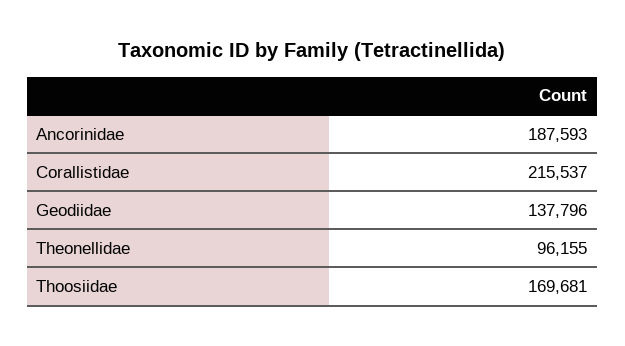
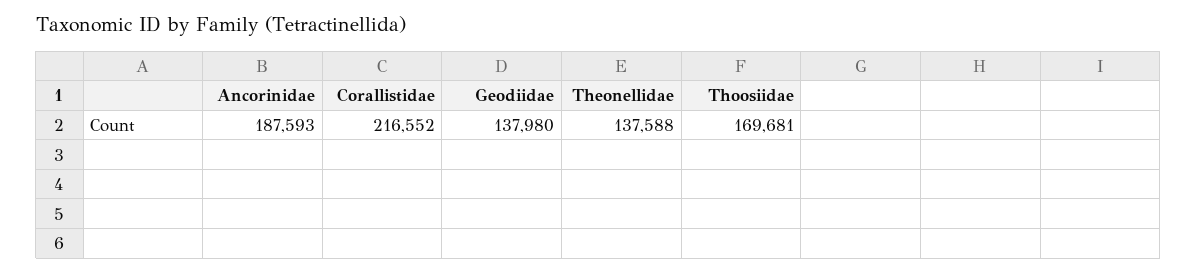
  {
    "Ancorinidae": 187593,
-   "Corallistidae": 215537,
+   "Corallistidae": 216552,
-   "Geodiidae": 137796,
+   "Geodiidae": 137980,
-   "Theonellidae": 96155,
+   "Theonellidae": 137588,
    "Thoosiidae": 169681
  }

